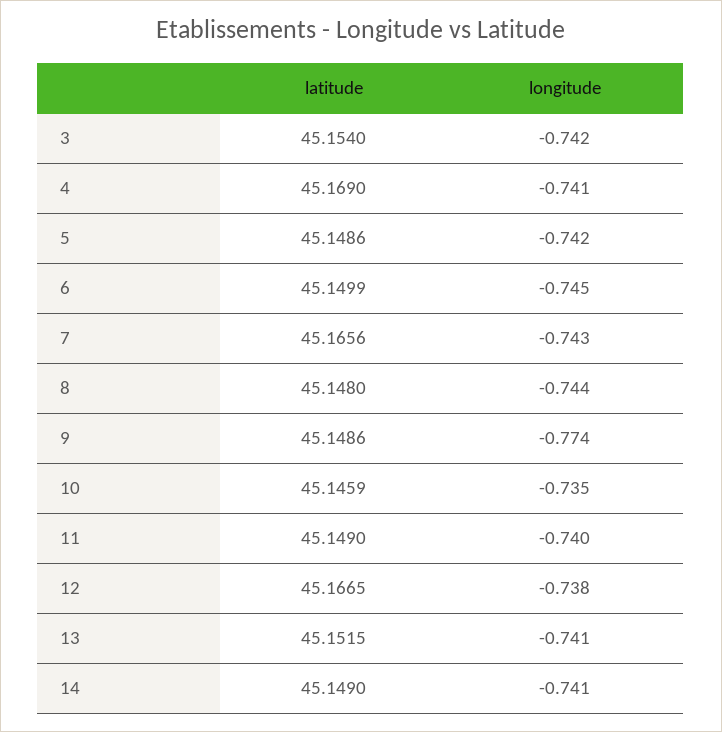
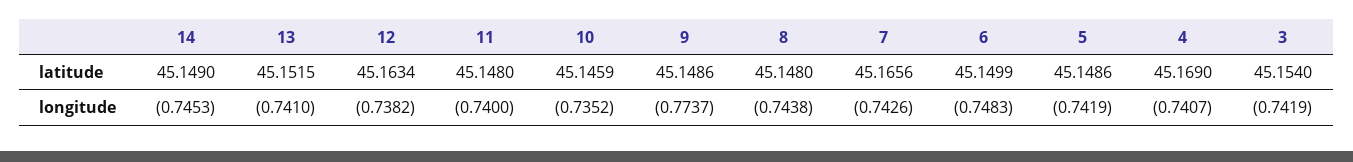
  {
    "latitude": {
      "3": 45.154,
      "4": 45.169,
      "5": 45.1486,
      "6": 45.1499,
      "7": 45.1656,
      "8": 45.148,
      "9": 45.1486,
      "10": 45.1459,
-     "11": 45.149,
+     "11": 45.148,
-     "12": 45.1665,
+     "12": 45.1634,
      "13": 45.1515,
      "14": 45.149
    },
    "longitude": {
      "3": -0.7419,
      "4": -0.7407,
      "5": -0.7419,
-     "6": -0.745,
+     "6": -0.7483,
      "7": -0.7426,
      "8": -0.7438,
      "9": -0.7737,
      "10": -0.7352,
      "11": -0.74,
      "12": -0.7382,
      "13": -0.741,
-     "14": -0.741
+     "14": -0.7453
    }
  }

